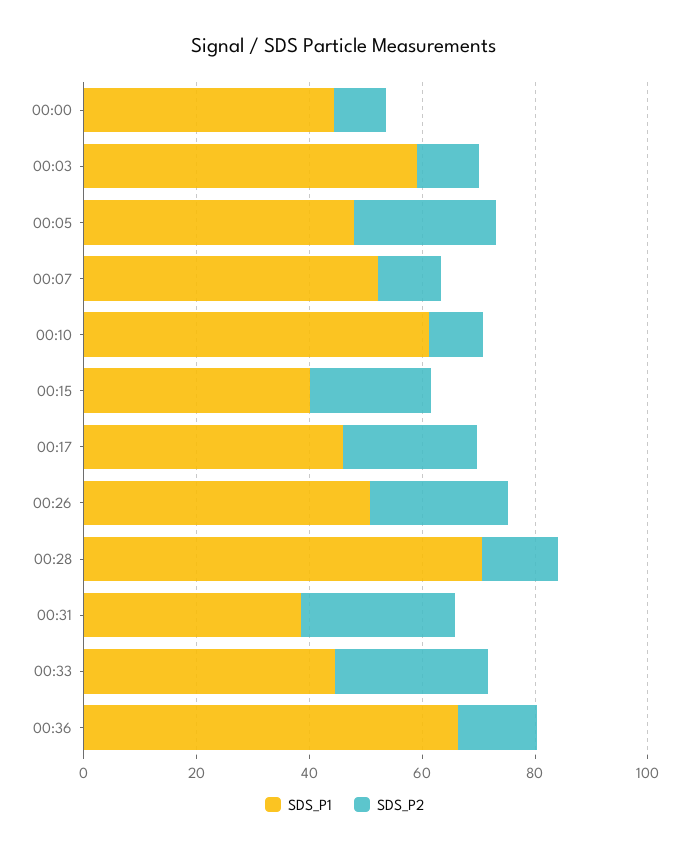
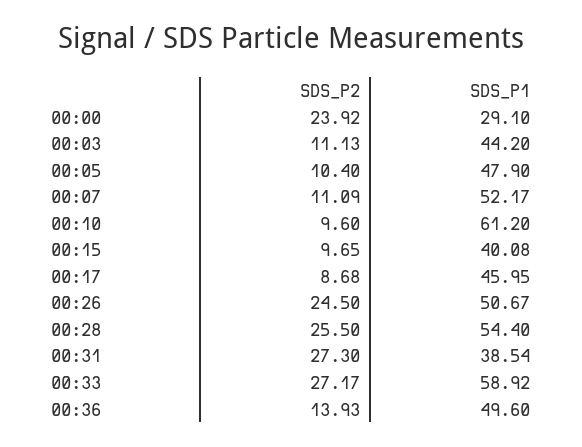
  {
    "SDS_P1": {
-     "00:00": 45,
+     "00:00": 29.1,
-     "00:03": 60,
+     "00:03": 44.2,
      "00:05": 47.9,
      "00:07": 52.17,
      "00:10": 61.2,
      "00:15": 40.08,
      "00:17": 45.95,
      "00:26": 50.67,
-     "00:28": 70,
+     "00:28": 54.4,
      "00:31": 38.54,
-     "00:33": 45,
+     "00:33": 58.92,
-     "00:36": 65
+     "00:36": 49.6
    },
    "SDS_P2": {
-     "00:00": 10,
+     "00:00": 23.92,
      "00:03": 11.13,
-     "00:05": 25,
+     "00:05": 10.4,
      "00:07": 11.09,
      "00:10": 9.6,
-     "00:15": 20,
+     "00:15": 9.65,
-     "00:17": 25,
+     "00:17": 8.68,
      "00:26": 24.5,
-     "00:28": 15,
+     "00:28": 25.5,
      "00:31": 27.3,
      "00:33": 27.17,
      "00:36": 13.93
    }
  }

